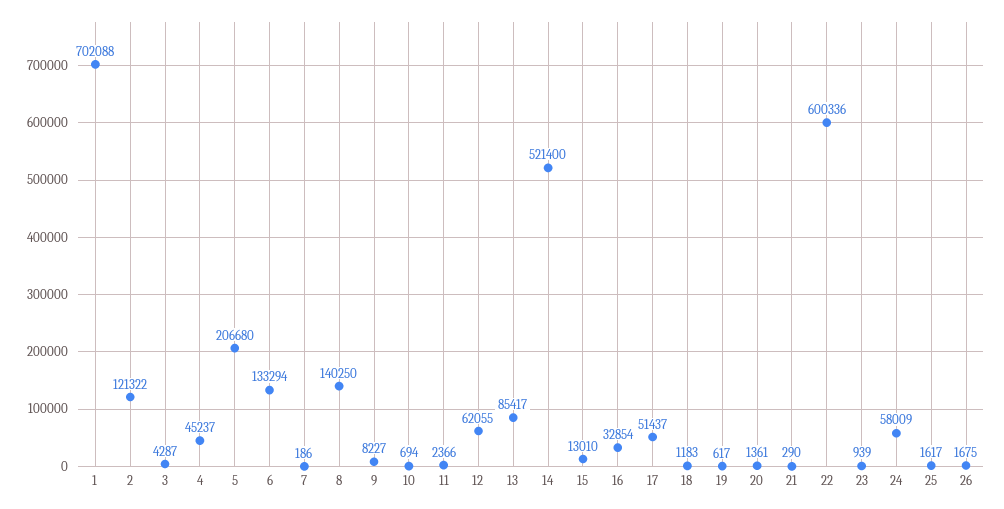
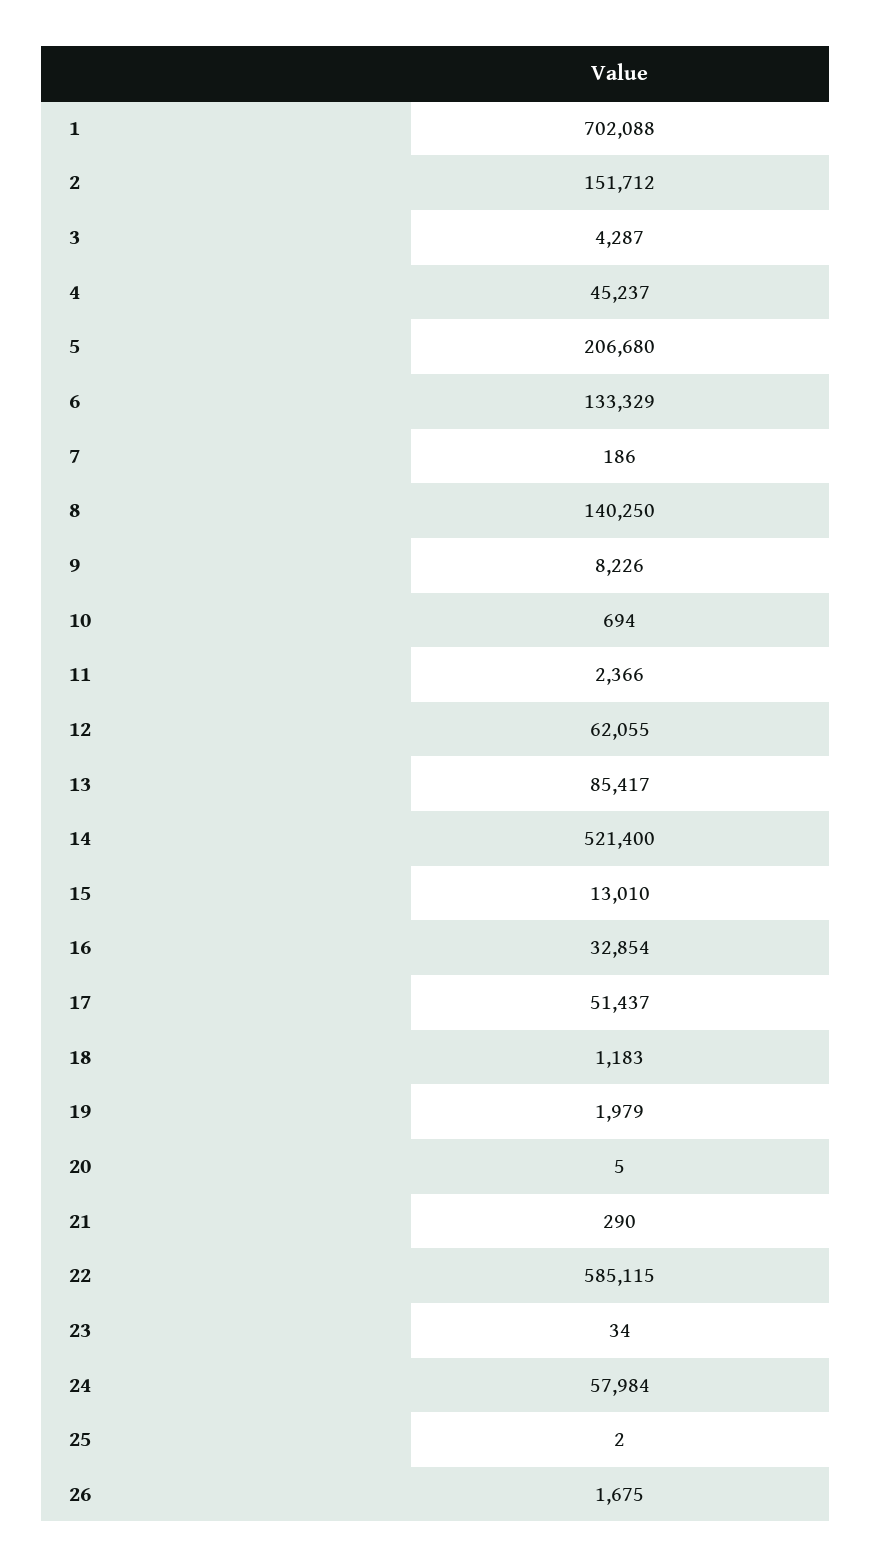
  {
    "1": 702088,
-   "2": 121322,
+   "2": 151712,
    "3": 4287,
    "4": 45237,
    "5": 206680,
-   "6": 133294,
+   "6": 133329,
    "7": 186,
    "8": 140250,
-   "9": 8227,
+   "9": 8226,
    "10": 694,
    "11": 2366,
    "12": 62055,
    "13": 85417,
    "14": 521400,
    "15": 13010,
    "16": 32854,
    "17": 51437,
    "18": 1183,
-   "19": 617,
+   "19": 1979,
-   "20": 1361,
+   "20": 5,
    "21": 290,
-   "22": 600336,
+   "22": 585115,
-   "23": 939,
+   "23": 34,
-   "24": 58009,
+   "24": 57984,
-   "25": 1617,
+   "25": 2,
    "26": 1675
  }

